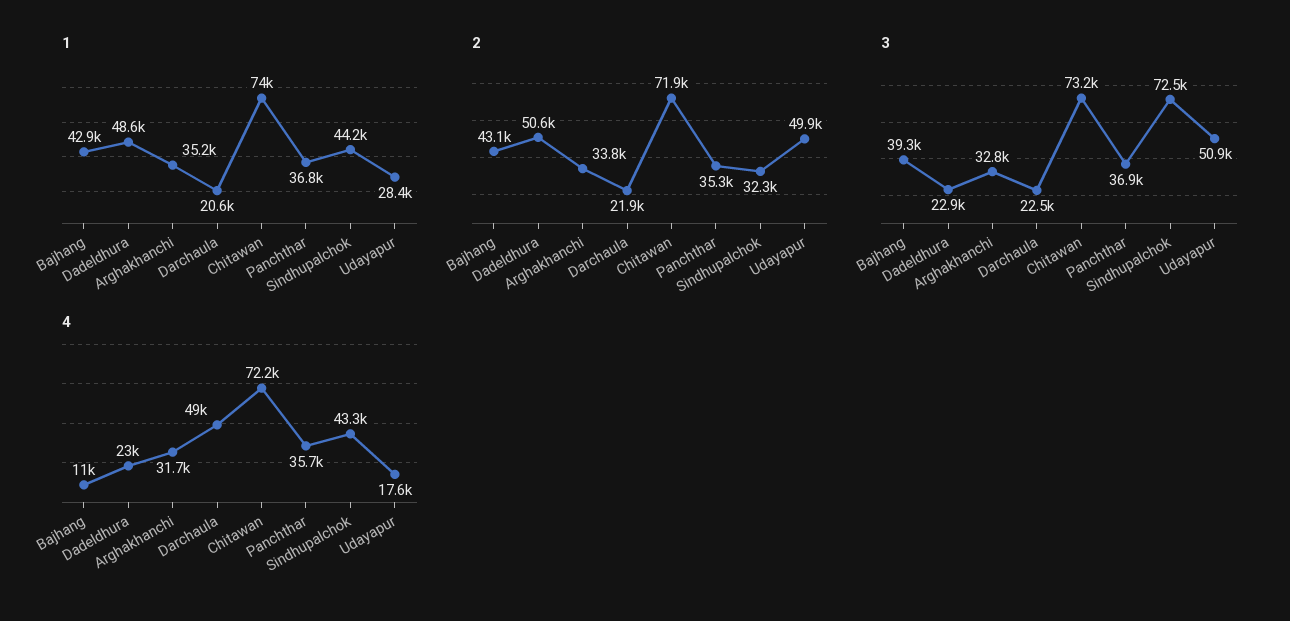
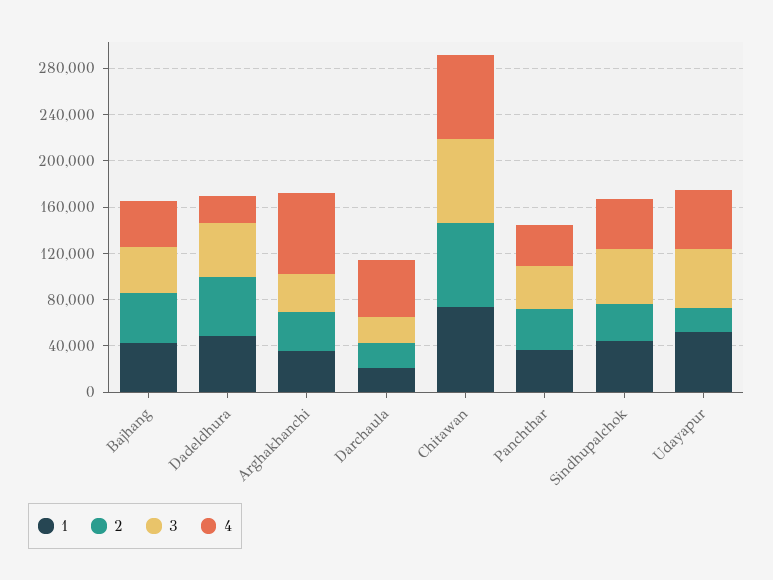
  {
    "1": {
      "Bajhang": 42900,
      "Dadeldhura": 48600,
      "Arghakhanchi": 35200,
      "Darchaula": 20600,
      "Chitawan": 74000,
      "Panchthar": 36800,
      "Sindhupalchok": 44200,
-     "Udayapur": 28400
+     "Udayapur": 50000
    },
    "2": {
      "Bajhang": 43100,
      "Dadeldhura": 50600,
      "Arghakhanchi": 33800,
      "Darchaula": 21900,
      "Chitawan": 71900,
      "Panchthar": 35300,
      "Sindhupalchok": 32300,
-     "Udayapur": 49900
+     "Udayapur": 20000
    },
    "3": {
      "Bajhang": 39300,
-     "Dadeldhura": 22900,
+     "Dadeldhura": 50000,
      "Arghakhanchi": 32800,
      "Darchaula": 22500,
      "Chitawan": 73200,
      "Panchthar": 36900,
-     "Sindhupalchok": 72500,
+     "Sindhupalchok": 50000,
      "Udayapur": 50900
    },
    "4": {
-     "Bajhang": 11000,
+     "Bajhang": 40000,
      "Dadeldhura": 23000,
-     "Arghakhanchi": 31700,
+     "Arghakhanchi": 70000,
      "Darchaula": 49000,
      "Chitawan": 72200,
      "Panchthar": 35700,
      "Sindhupalchok": 43300,
-     "Udayapur": 17600
+     "Udayapur": 50000
    }
  }

